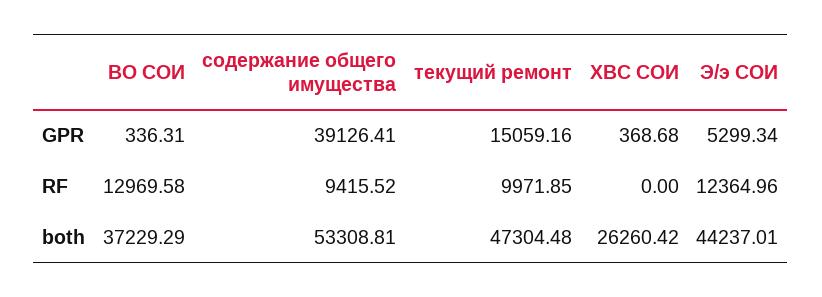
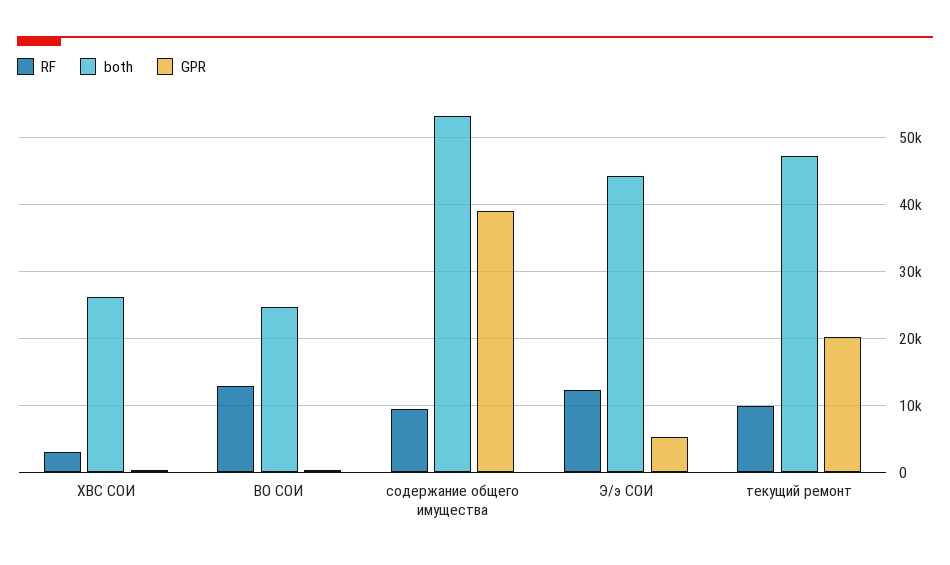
  {
    "GPR": {
      "ВО СОИ": 336.31,
      "содержание общего имущества": 39126.41,
-     "текущий ремонт": 15059.16,
+     "текущий ремонт": 20000,
      "ХВС СОИ": 368.68,
      "Э/э СОИ": 5299.34
    },
    "RF": {
      "ВО СОИ": 12969.58,
      "содержание общего имущества": 9415.52,
      "текущий ремонт": 9971.85,
-     "ХВС СОИ": 0,
+     "ХВС СОИ": 3000,
      "Э/э СОИ": 12364.96
    },
    "both": {
-     "ВО СОИ": 37229.29,
+     "ВО СОИ": 25000,
      "содержание общего имущества": 53308.81,
      "текущий ремонт": 47304.48,
      "ХВС СОИ": 26260.42,
      "Э/э СОИ": 44237.01
    }
  }

